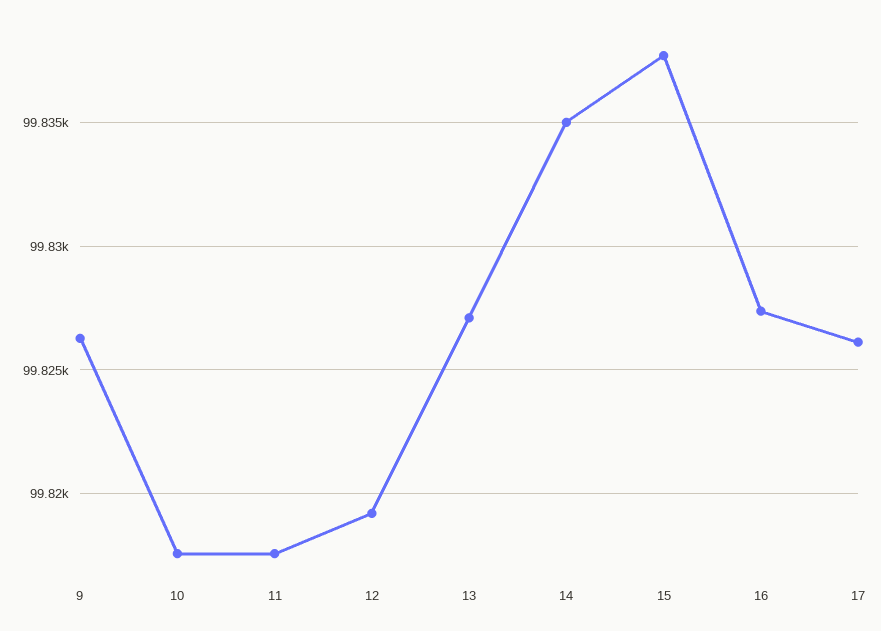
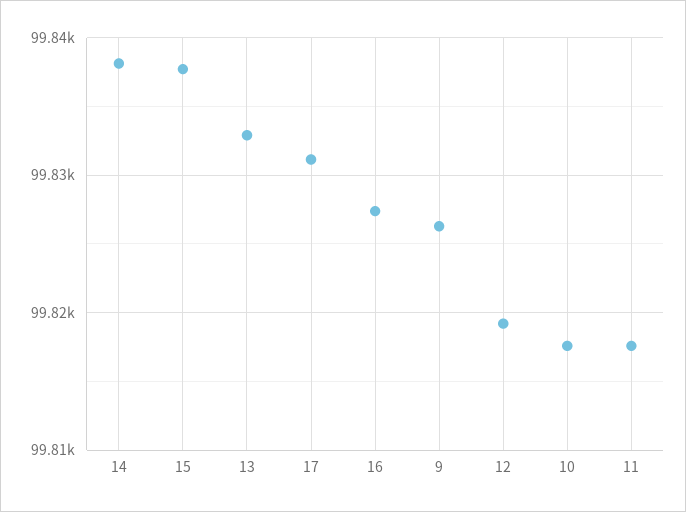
  {
    "9": 99826.5,
    "10": 99817.5,
    "11": 99817.5,
    "12": 99819,
-   "13": 99827,
+   "13": 99833,
-   "14": 99835,
+   "14": 99838,
    "15": 99837.5,
    "16": 99827.5,
-   "17": 99826
+   "17": 99831
  }

